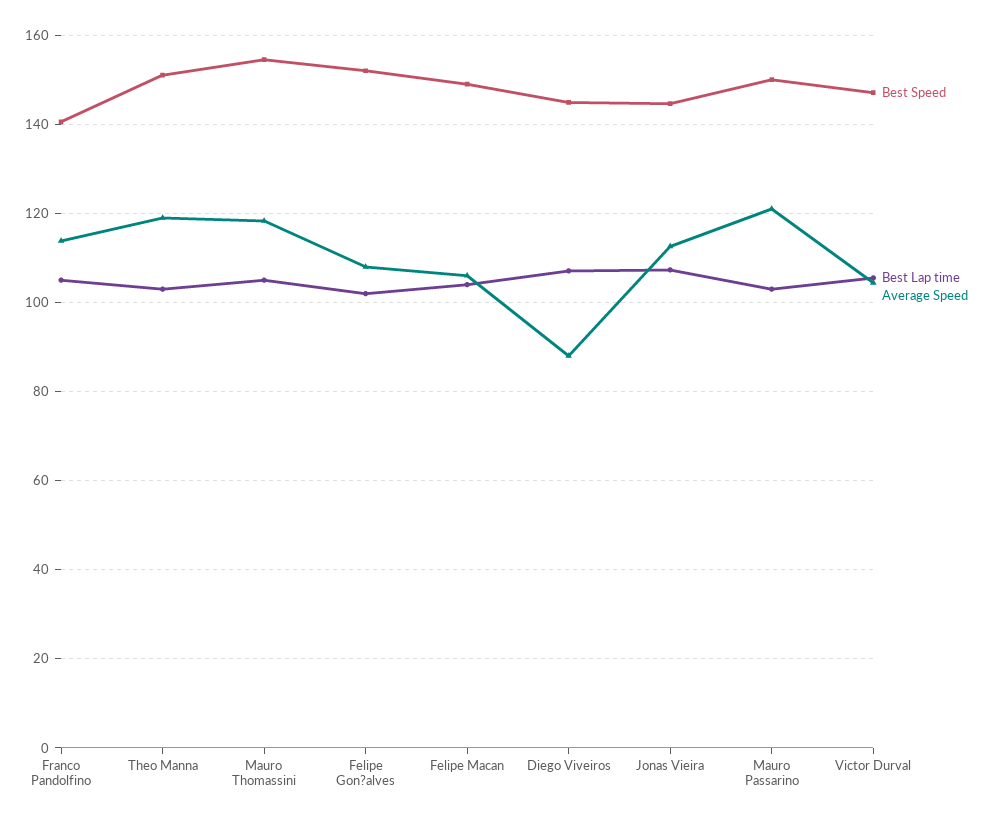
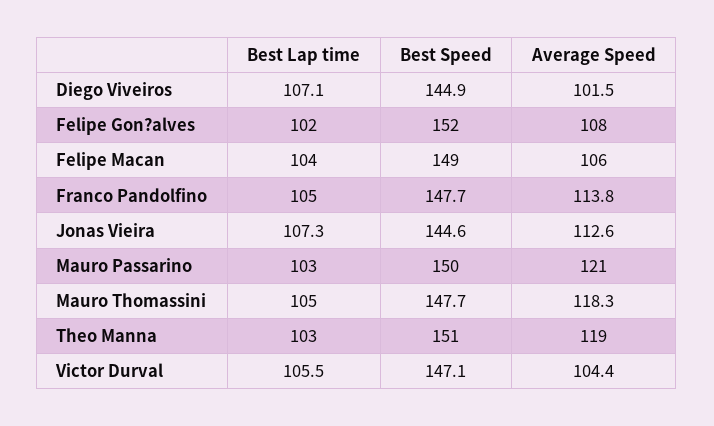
  {
    "Best Speed": {
-     "Franco Pandolfino": 140,
+     "Franco Pandolfino": 147.7,
      "Theo Manna": 151,
-     "Mauro Thomassini": 154,
+     "Mauro Thomassini": 147.7,
      "Felipe Gon?alves": 152,
      "Felipe Macan": 149,
      "Diego Viveiros": 144.9,
      "Jonas Vieira": 144.6,
      "Mauro Passarino": 150,
      "Victor Durval": 147.1
    },
    "Best Lap time": {
      "Franco Pandolfino": 105,
      "Theo Manna": 103,
      "Mauro Thomassini": 105,
      "Felipe Gon?alves": 102,
      "Felipe Macan": 104,
      "Diego Viveiros": 107.1,
      "Jonas Vieira": 107.3,
      "Mauro Passarino": 103,
      "Victor Durval": 105.5
    },
    "Average Speed": {
      "Franco Pandolfino": 113.8,
      "Theo Manna": 119,
      "Mauro Thomassini": 118.3,
      "Felipe Gon?alves": 108,
      "Felipe Macan": 106,
-     "Diego Viveiros": 88,
+     "Diego Viveiros": 101.5,
      "Jonas Vieira": 112.6,
      "Mauro Passarino": 121,
      "Victor Durval": 104.4
    }
  }

